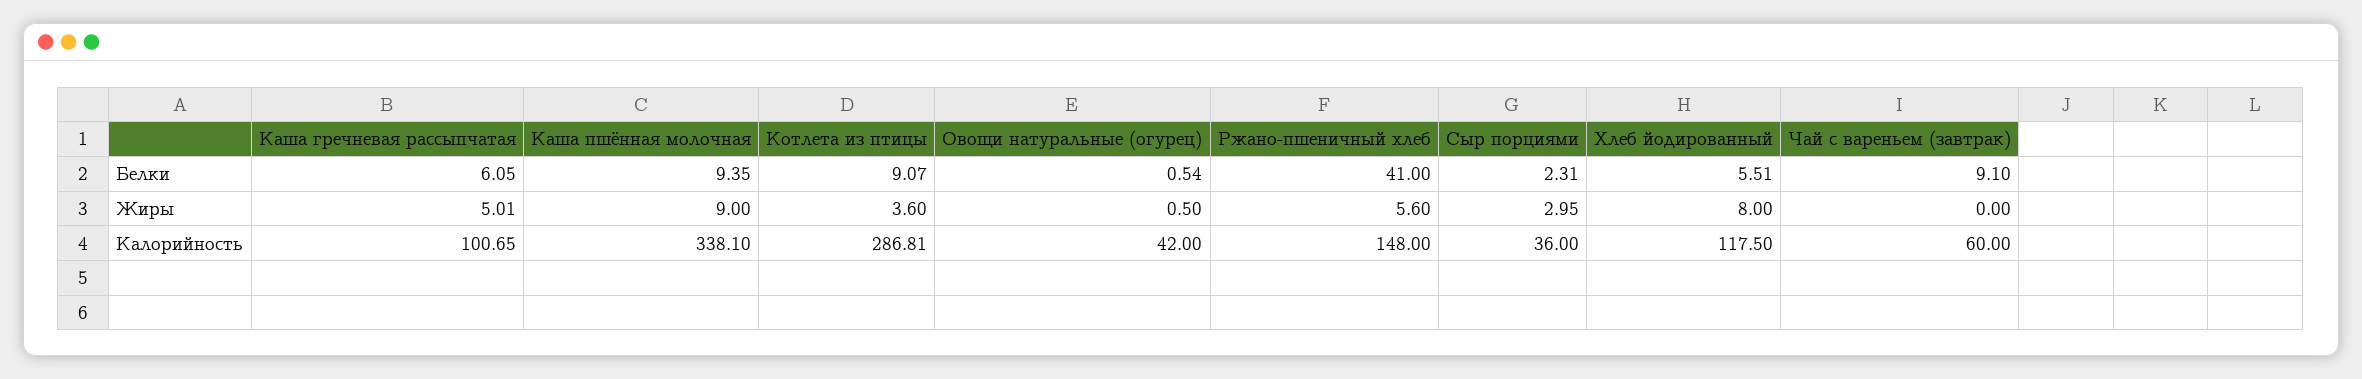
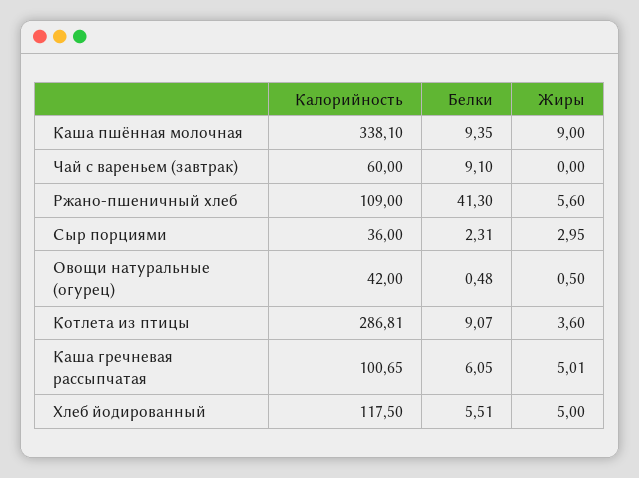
  {
    "Каша гречневая рассыпчатая": {
      "Белки": 6.05,
      "Жиры": 5.01,
      "Калорийность": 100.65
    },
    "Каша пшённая молочная": {
      "Белки": 9.35,
      "Жиры": 9,
      "Калорийность": 338.1
    },
    "Котлета из птицы": {
      "Белки": 9.07,
      "Жиры": 3.6,
      "Калорийность": 286.81
    },
    "Овощи натуральные (огурец)": {
-     "Белки": 0.54,
+     "Белки": 0.48,
      "Жиры": 0.5,
      "Калорийность": 42
    },
    "Ржано-пшеничный хлеб": {
-     "Белки": 41,
+     "Белки": 41.3,
      "Жиры": 5.6,
-     "Калорийность": 148
+     "Калорийность": 109
    },
    "Сыр порциями": {
      "Белки": 2.31,
      "Жиры": 2.95,
      "Калорийность": 36
    },
    "Хлеб йодированный": {
      "Белки": 5.51,
-     "Жиры": 8,
+     "Жиры": 5,
      "Калорийность": 117.5
    },
    "Чай с вареньем (завтрак)": {
      "Белки": 9.1,
      "Жиры": 0,
      "Калорийность": 60
    }
  }

